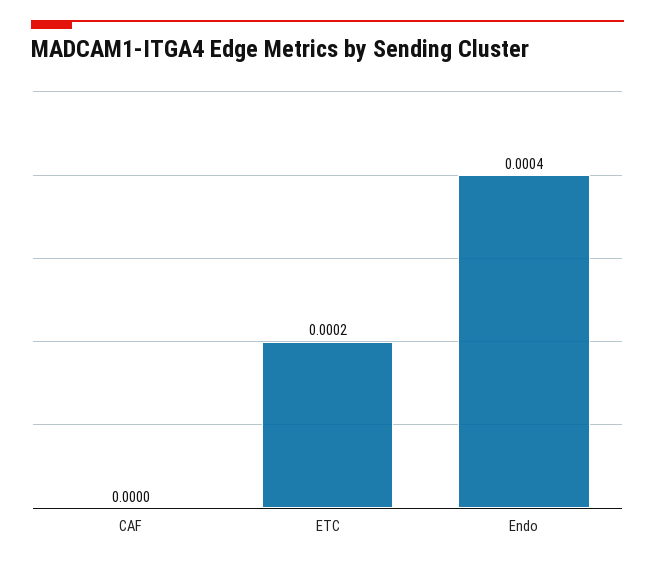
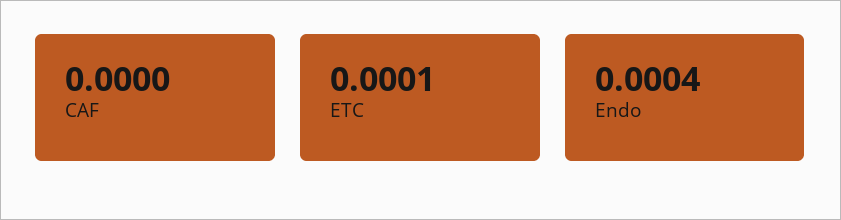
  {
    "CAF": 0,
-   "ETC": 0.0002,
+   "ETC": 0.0001,
    "Endo": 0.0004
  }

